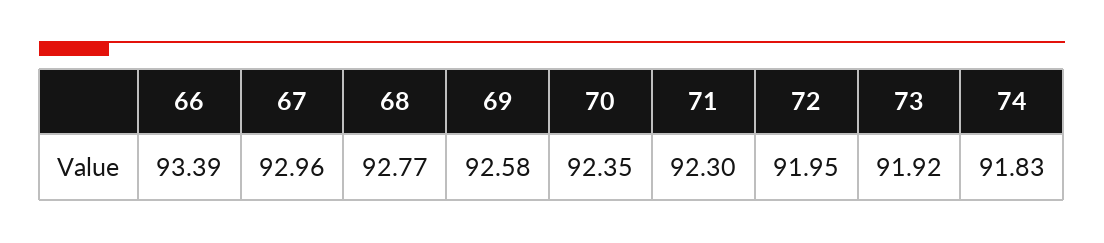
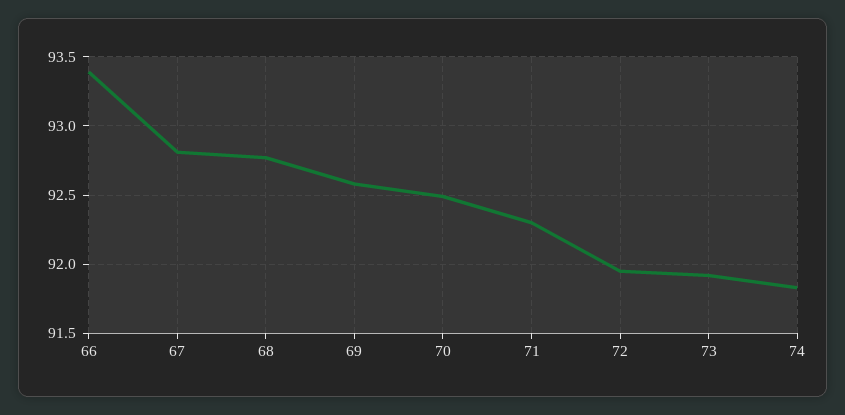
  {
    "66": 93.39,
-   "67": 92.96,
+   "67": 92.8,
    "68": 92.77,
    "69": 92.58,
-   "70": 92.35,
+   "70": 92.5,
    "71": 92.3,
    "72": 91.95,
    "73": 91.92,
    "74": 91.83
  }

